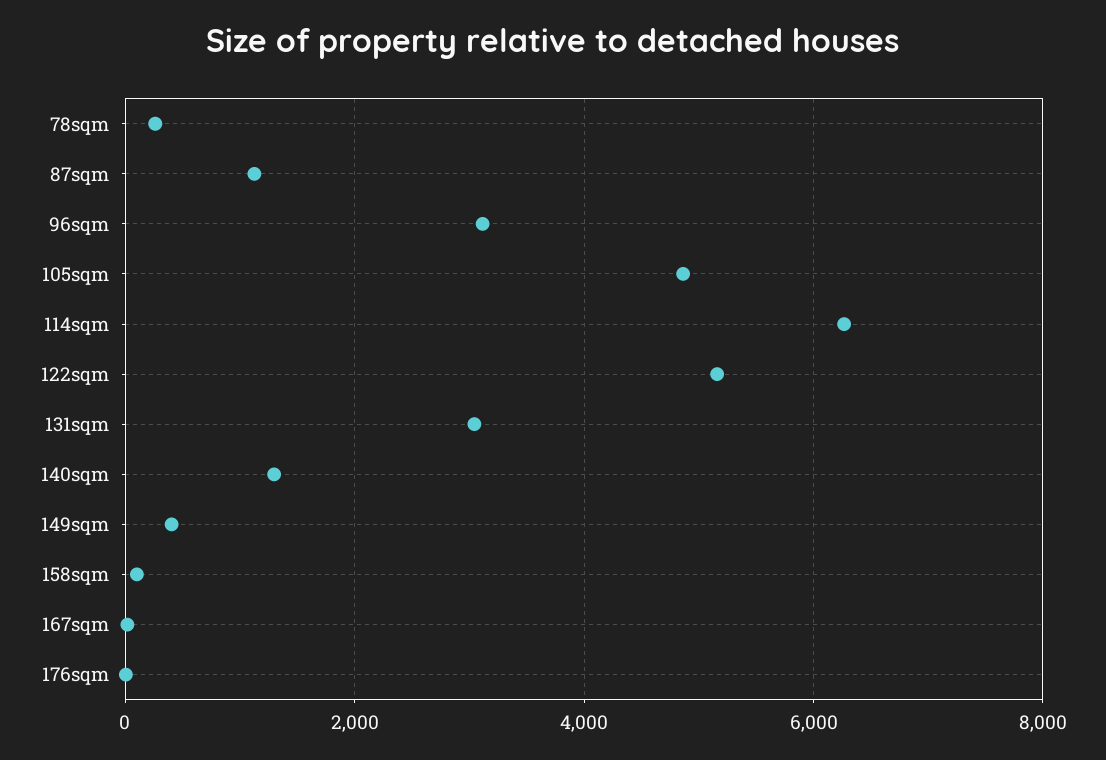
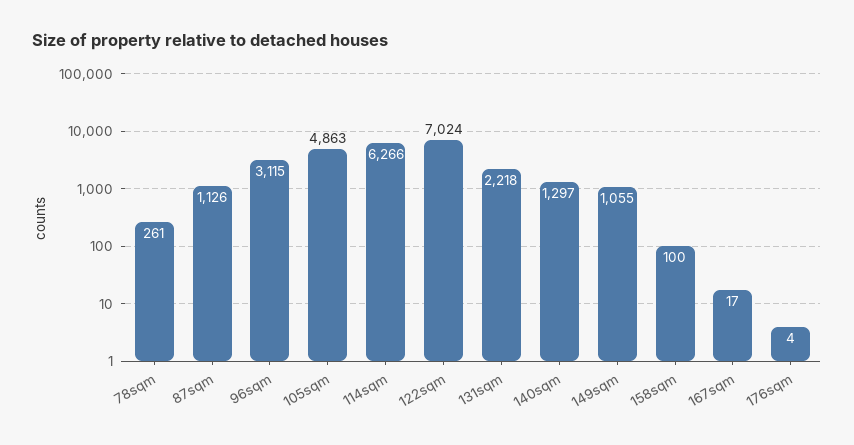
  {
    "78sqm": 261,
    "87sqm": 1126,
    "96sqm": 3115,
    "105sqm": 4863,
    "114sqm": 6266,
-   "122sqm": 5200,
+   "122sqm": 7024,
-   "131sqm": 3000,
+   "131sqm": 2218,
    "140sqm": 1297,
-   "149sqm": 400,
+   "149sqm": 1055,
    "158sqm": 100,
    "167sqm": 17,
    "176sqm": 4
  }

